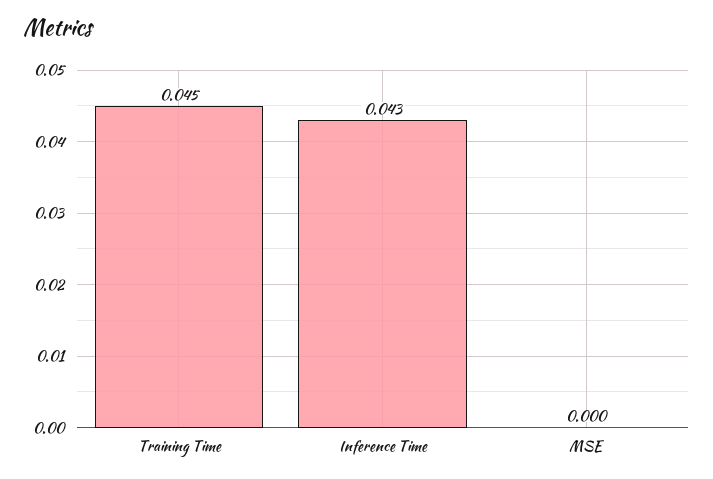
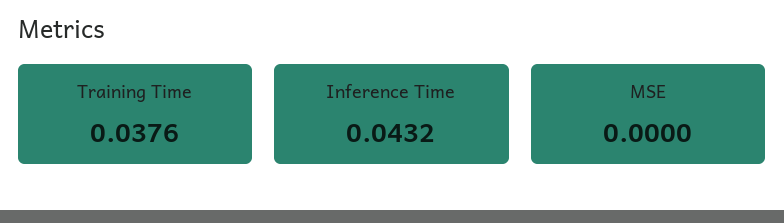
  {
-   "Training Time": 0.045,
+   "Training Time": 0.0376,
    "Inference Time": 0.0432,
    "MSE": 0
  }

